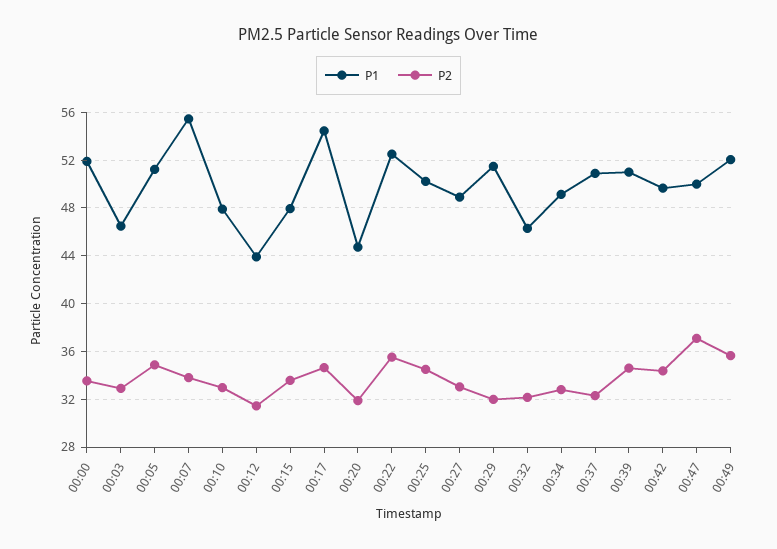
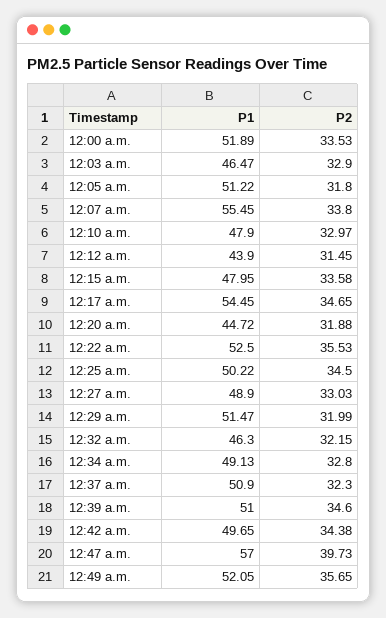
  {
    "P1": {
      "00:00": 51.89,
      "00:03": 46.47,
      "00:05": 51.22,
      "00:07": 55.45,
      "00:10": 47.9,
      "00:12": 43.9,
      "00:15": 47.95,
      "00:17": 54.45,
      "00:20": 44.72,
      "00:22": 52.5,
      "00:25": 50.22,
      "00:27": 48.9,
      "00:29": 51.47,
      "00:32": 46.3,
      "00:34": 49.13,
      "00:37": 50.9,
      "00:39": 51,
      "00:42": 49.65,
-     "00:47": 50,
+     "00:47": 57,
      "00:49": 52.05
    },
    "P2": {
      "00:00": 33.53,
      "00:03": 32.9,
-     "00:05": 35,
+     "00:05": 31.8,
      "00:07": 33.8,
      "00:10": 32.97,
      "00:12": 31.45,
      "00:15": 33.58,
      "00:17": 34.65,
      "00:20": 31.88,
      "00:22": 35.53,
      "00:25": 34.5,
      "00:27": 33.03,
      "00:29": 31.99,
      "00:32": 32.15,
      "00:34": 32.8,
      "00:37": 32.3,
      "00:39": 34.6,
      "00:42": 34.38,
-     "00:47": 37,
+     "00:47": 39.73,
      "00:49": 35.65
    }
  }

